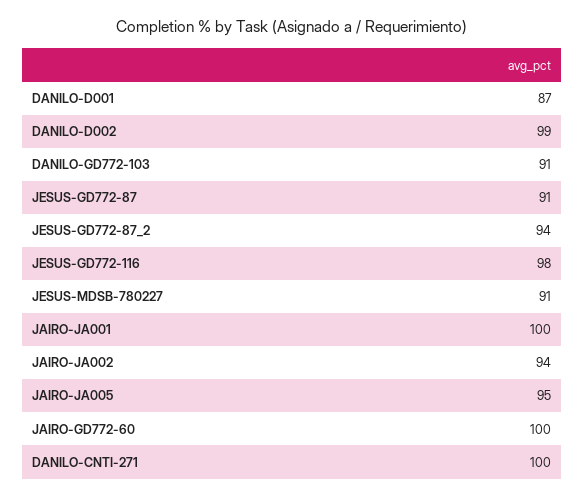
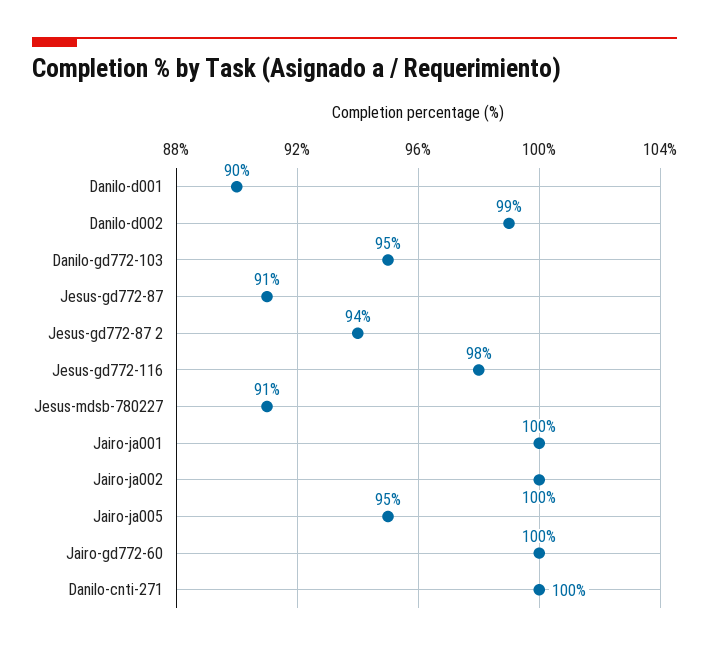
  {
-   "DANILO-D001": 87,
+   "DANILO-D001": 90,
    "DANILO-D002": 99,
-   "DANILO-GD772-103": 91,
+   "DANILO-GD772-103": 95,
    "JESUS-GD772-87": 91,
    "JESUS-GD772-87_2": 94,
    "JESUS-GD772-116": 98,
    "JESUS-MDSB-780227": 91,
    "JAIRO-JA001": 100,
-   "JAIRO-JA002": 94,
+   "JAIRO-JA002": 100,
    "JAIRO-JA005": 95,
    "JAIRO-GD772-60": 100,
    "DANILO-CNTI-271": 100
  }

